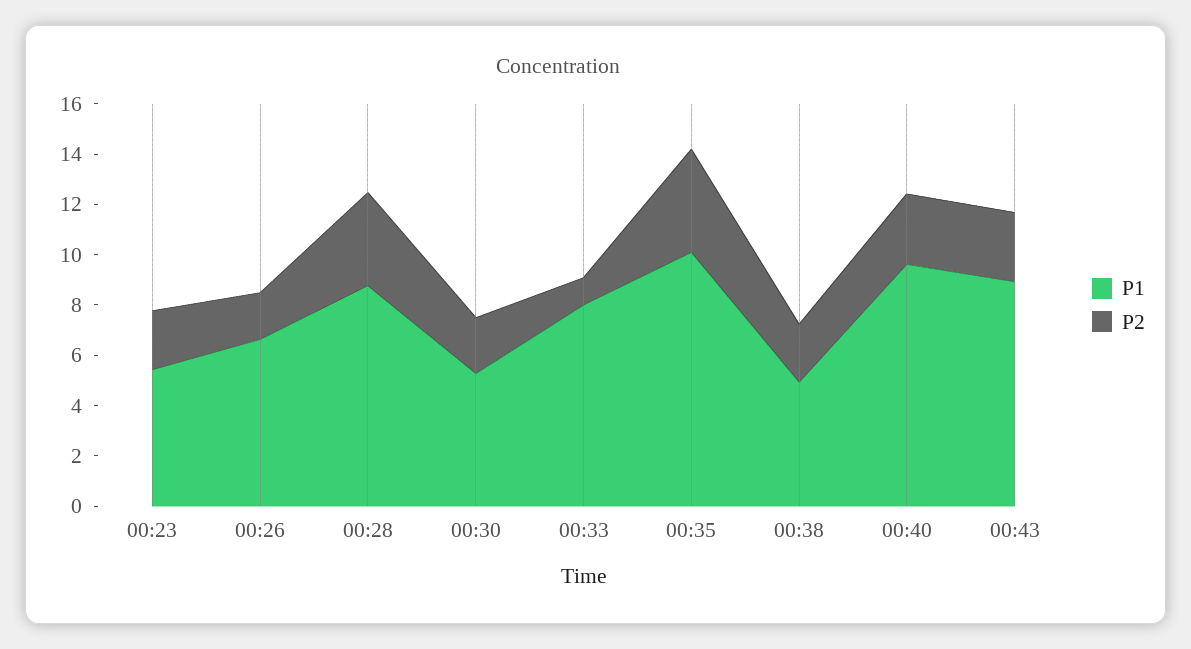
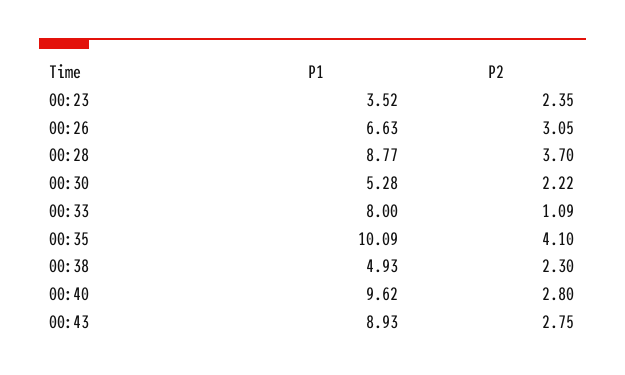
  {
    "P1": {
-     "00:23": 5.5,
+     "00:23": 3.52,
      "00:26": 6.63,
      "00:28": 8.77,
      "00:30": 5.28,
      "00:33": 8,
      "00:35": 10.09,
      "00:38": 4.93,
      "00:40": 9.62,
      "00:43": 8.93
    },
    "P2": {
      "00:23": 2.35,
-     "00:26": 2,
+     "00:26": 3.05,
      "00:28": 3.7,
      "00:30": 2.22,
      "00:33": 1.09,
      "00:35": 4.1,
      "00:38": 2.3,
      "00:40": 2.8,
      "00:43": 2.75
    }
  }

